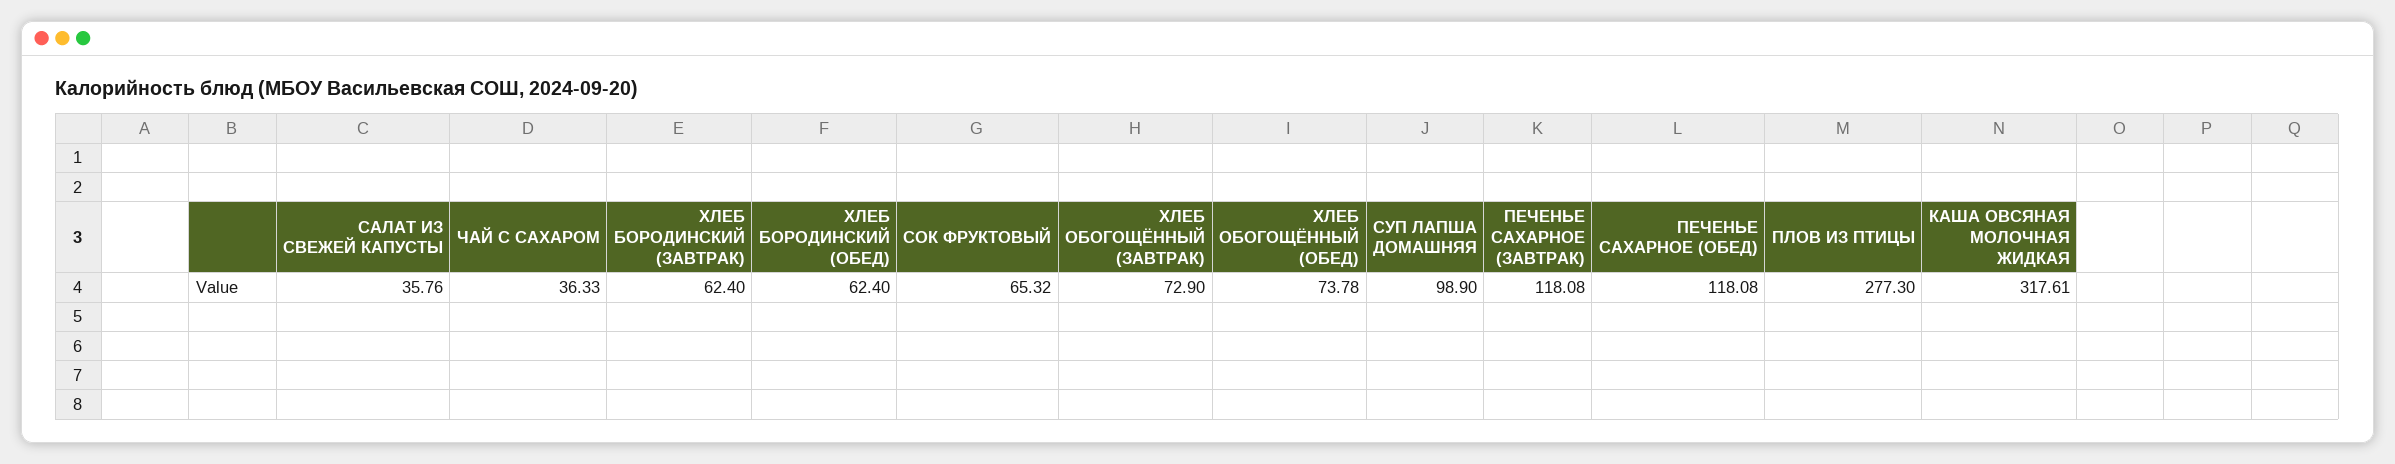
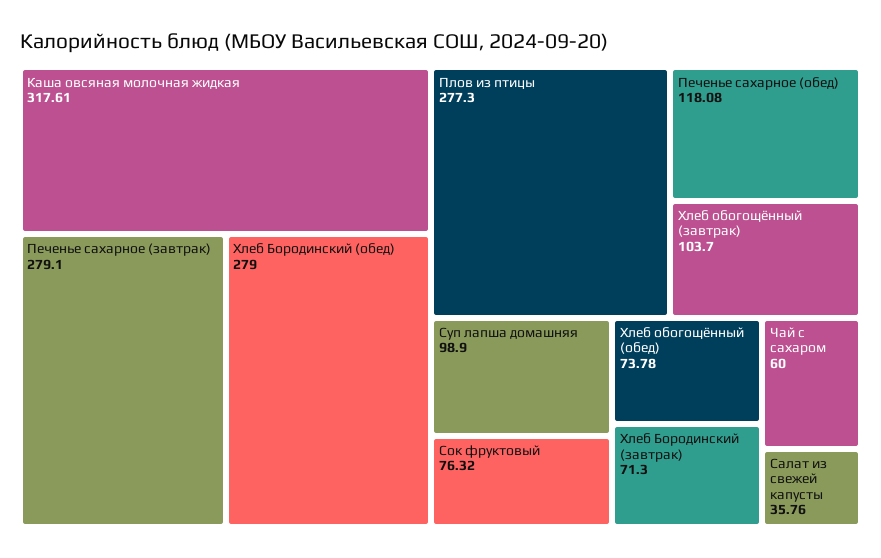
  {
    "САЛАТ ИЗ СВЕЖЕЙ КАПУСТЫ": 35.76,
-   "ЧАЙ С САХАРОМ": 36.33,
+   "ЧАЙ С САХАРОМ": 60,
-   "ХЛЕБ БОРОДИНСКИЙ (ЗАВТРАК)": 62.4,
+   "ХЛЕБ БОРОДИНСКИЙ (ЗАВТРАК)": 71.3,
-   "ХЛЕБ БОРОДИНСКИЙ (ОБЕД)": 62.4,
+   "ХЛЕБ БОРОДИНСКИЙ (ОБЕД)": 279,
-   "СОК ФРУКТОВЫЙ": 65.32,
+   "СОК ФРУКТОВЫЙ": 76.32,
-   "ХЛЕБ ОБОГОЩЁННЫЙ (ЗАВТРАК)": 72.9,
+   "ХЛЕБ ОБОГОЩЁННЫЙ (ЗАВТРАК)": 103.7,
    "ХЛЕБ ОБОГОЩЁННЫЙ (ОБЕД)": 73.78,
    "СУП ЛАПША ДОМАШНЯЯ": 98.9,
-   "ПЕЧЕНЬЕ САХАРНОЕ (ЗАВТРАК)": 118.08,
+   "ПЕЧЕНЬЕ САХАРНОЕ (ЗАВТРАК)": 279.1,
    "ПЕЧЕНЬЕ САХАРНОЕ (ОБЕД)": 118.08,
    "ПЛОВ ИЗ ПТИЦЫ": 277.3,
    "КАША ОВСЯНАЯ МОЛОЧНАЯ ЖИДКАЯ": 317.61
  }

